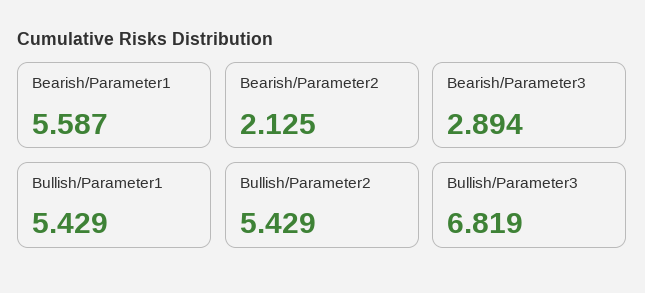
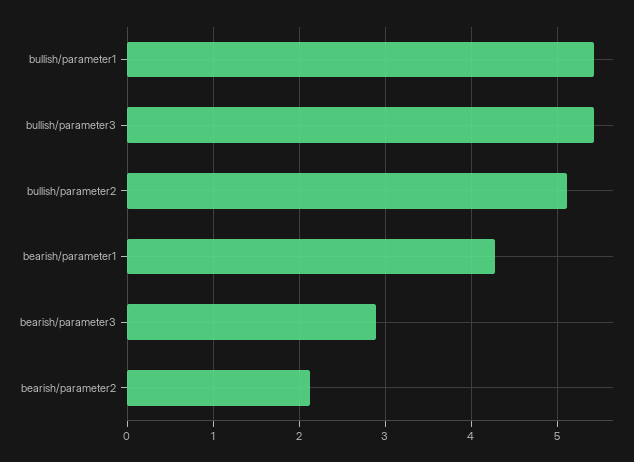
  {
-   "Bearish/Parameter1": 5.587,
+   "Bearish/Parameter1": 4.3,
    "Bearish/Parameter2": 2.125,
    "Bearish/Parameter3": 2.894,
    "Bullish/Parameter1": 5.429,
-   "Bullish/Parameter2": 5.429,
+   "Bullish/Parameter2": 5.1,
-   "Bullish/Parameter3": 6.819
+   "Bullish/Parameter3": 5.4
  }

